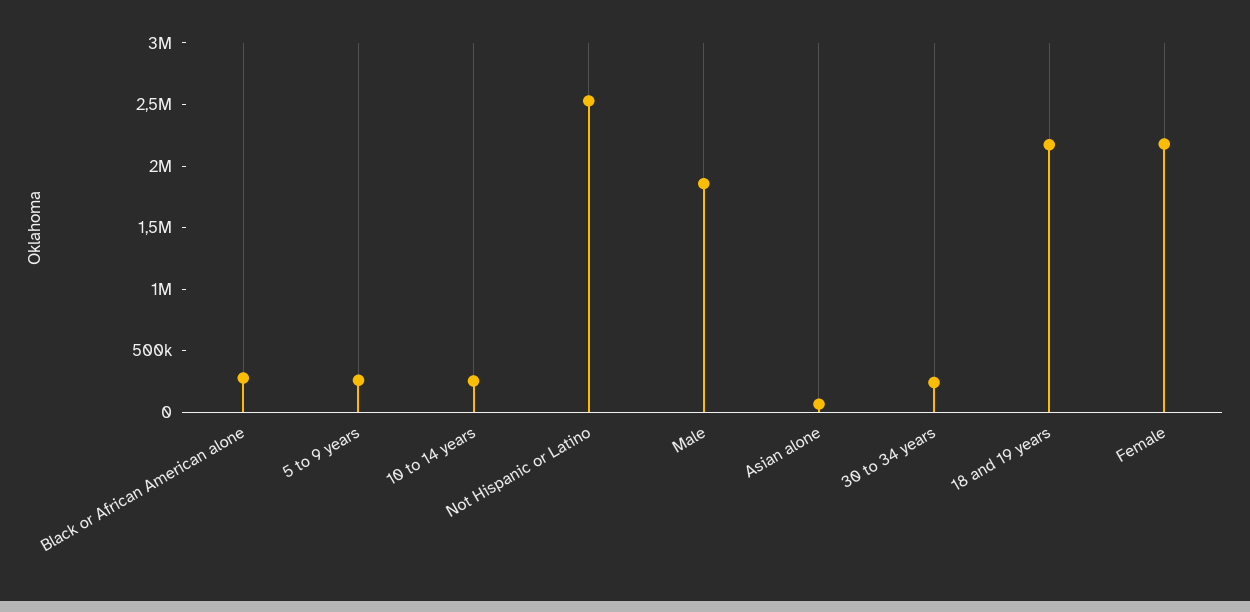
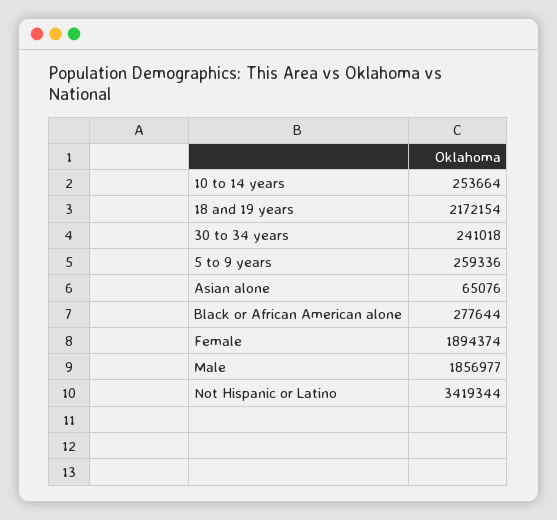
  {
    "Black or African American alone": 277644,
    "5 to 9 years": 259336,
    "10 to 14 years": 253664,
-   "Not Hispanic or Latino": 2500000,
+   "Not Hispanic or Latino": 3419344,
    "Male": 1856977,
    "Asian alone": 65076,
    "30 to 34 years": 241018,
    "18 and 19 years": 2172154,
-   "Female": 2200000
+   "Female": 1894374
  }

